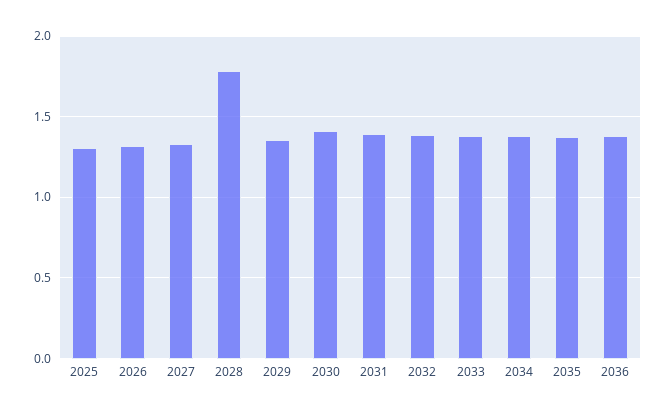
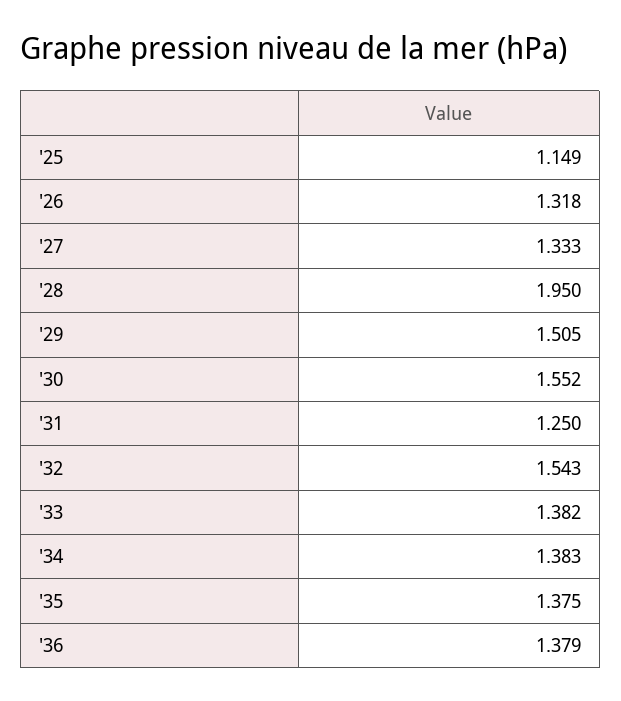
  {
-   "2025": 1.3,
+   "2025": 1.149,
    "2026": 1.318,
    "2027": 1.333,
-   "2028": 1.8,
+   "2028": 1.95,
-   "2029": 1.35,
+   "2029": 1.505,
-   "2030": 1.4,
+   "2030": 1.552,
-   "2031": 1.4,
+   "2031": 1.25,
-   "2032": 1.4,
+   "2032": 1.543,
    "2033": 1.382,
    "2034": 1.383,
    "2035": 1.375,
    "2036": 1.379
  }

